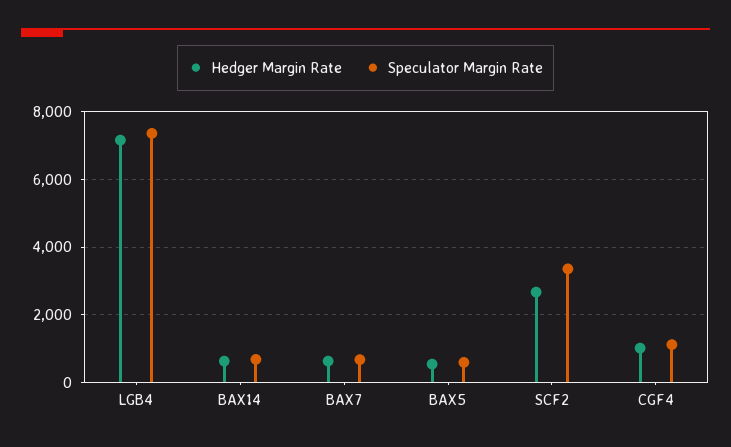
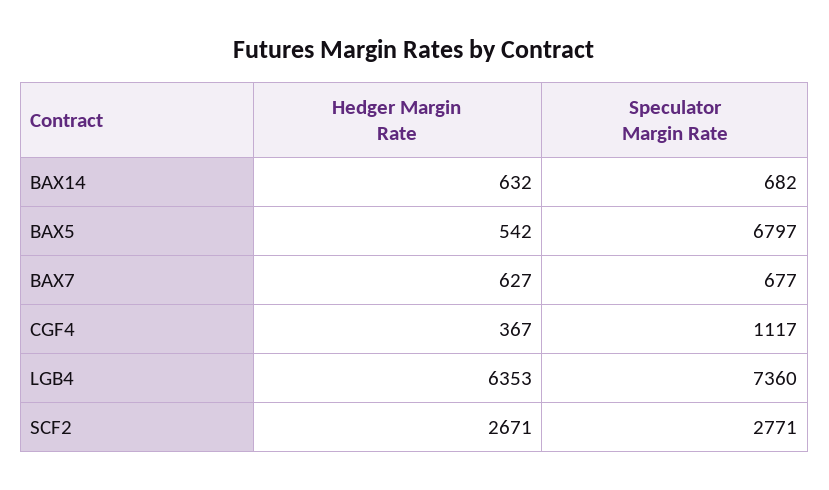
  {
    "Hedger Margin Rate": {
-     "LGB4": 7200,
+     "LGB4": 6353,
      "BAX14": 632,
      "BAX7": 627,
      "BAX5": 542,
      "SCF2": 2671,
-     "CGF4": 1000
+     "CGF4": 367
    },
    "Speculator Margin Rate": {
      "LGB4": 7360,
      "BAX14": 682,
      "BAX7": 677,
-     "BAX5": 600,
+     "BAX5": 6797,
-     "SCF2": 3400,
+     "SCF2": 2771,
      "CGF4": 1117
    }
  }

